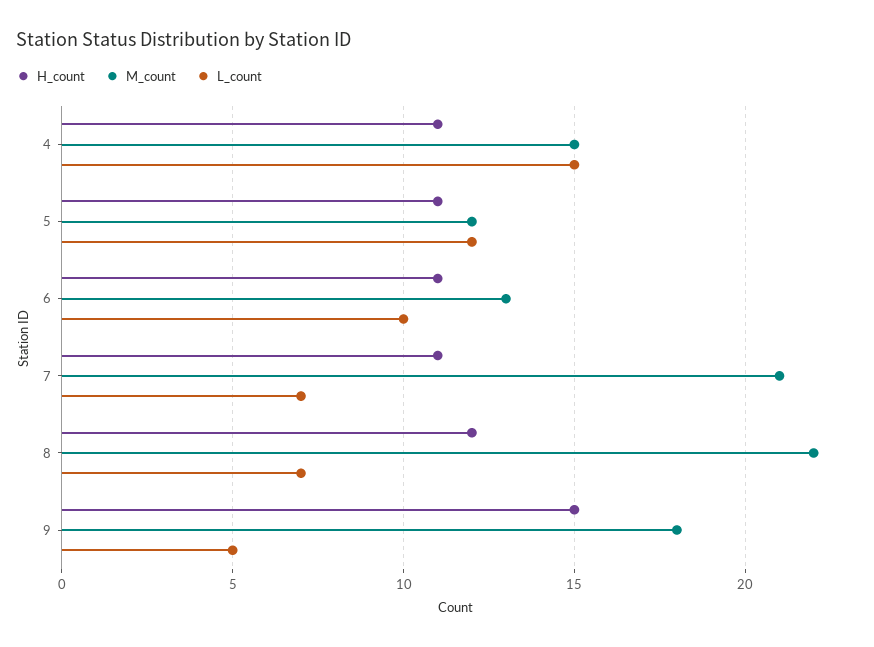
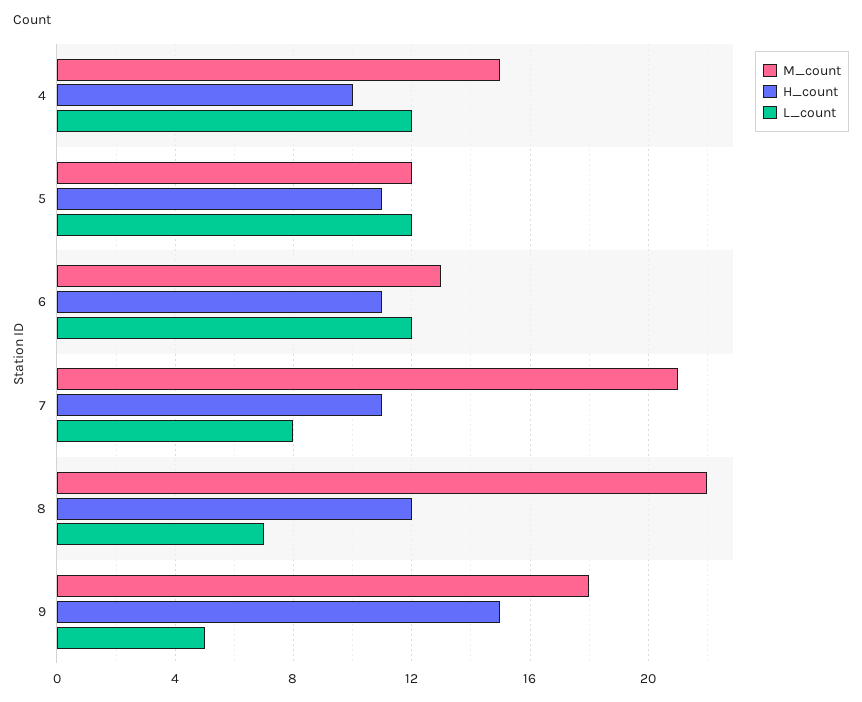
  {
    "H_count": {
-     "4": 11,
+     "4": 10,
      "5": 11,
      "6": 11,
      "7": 11,
      "8": 12,
      "9": 15
    },
    "M_count": {
      "4": 15,
      "5": 12,
      "6": 13,
      "7": 21,
      "8": 22,
      "9": 18
    },
    "L_count": {
-     "4": 15,
+     "4": 12,
      "5": 12,
-     "6": 10,
+     "6": 12,
-     "7": 7,
+     "7": 8,
      "8": 7,
      "9": 5
    }
  }

